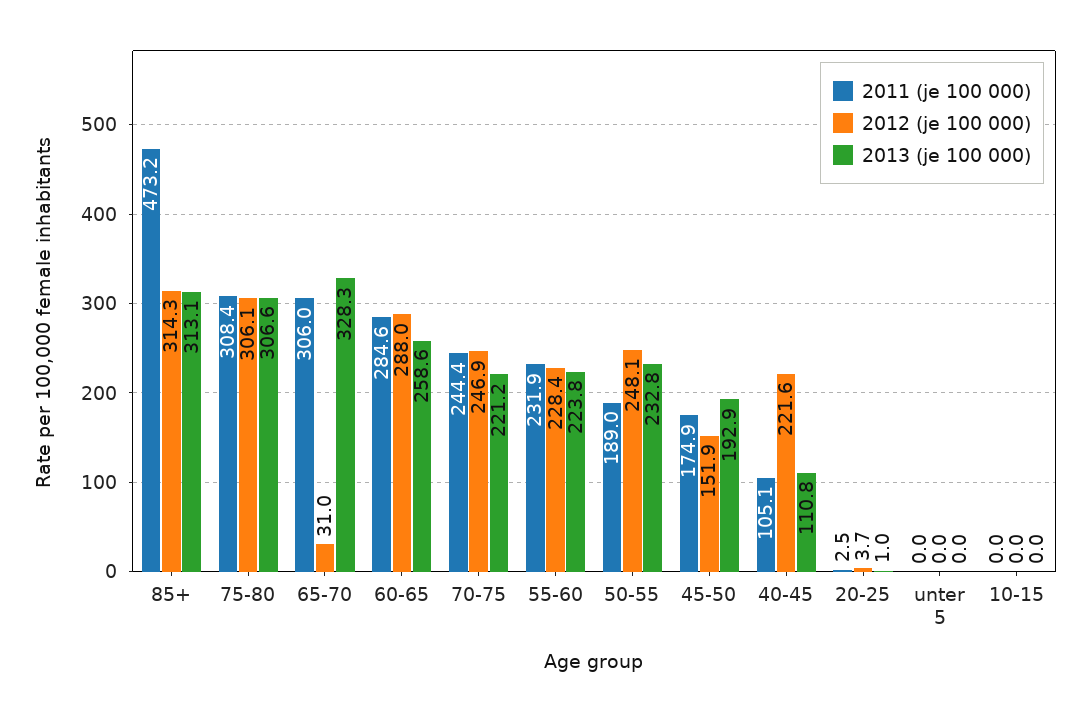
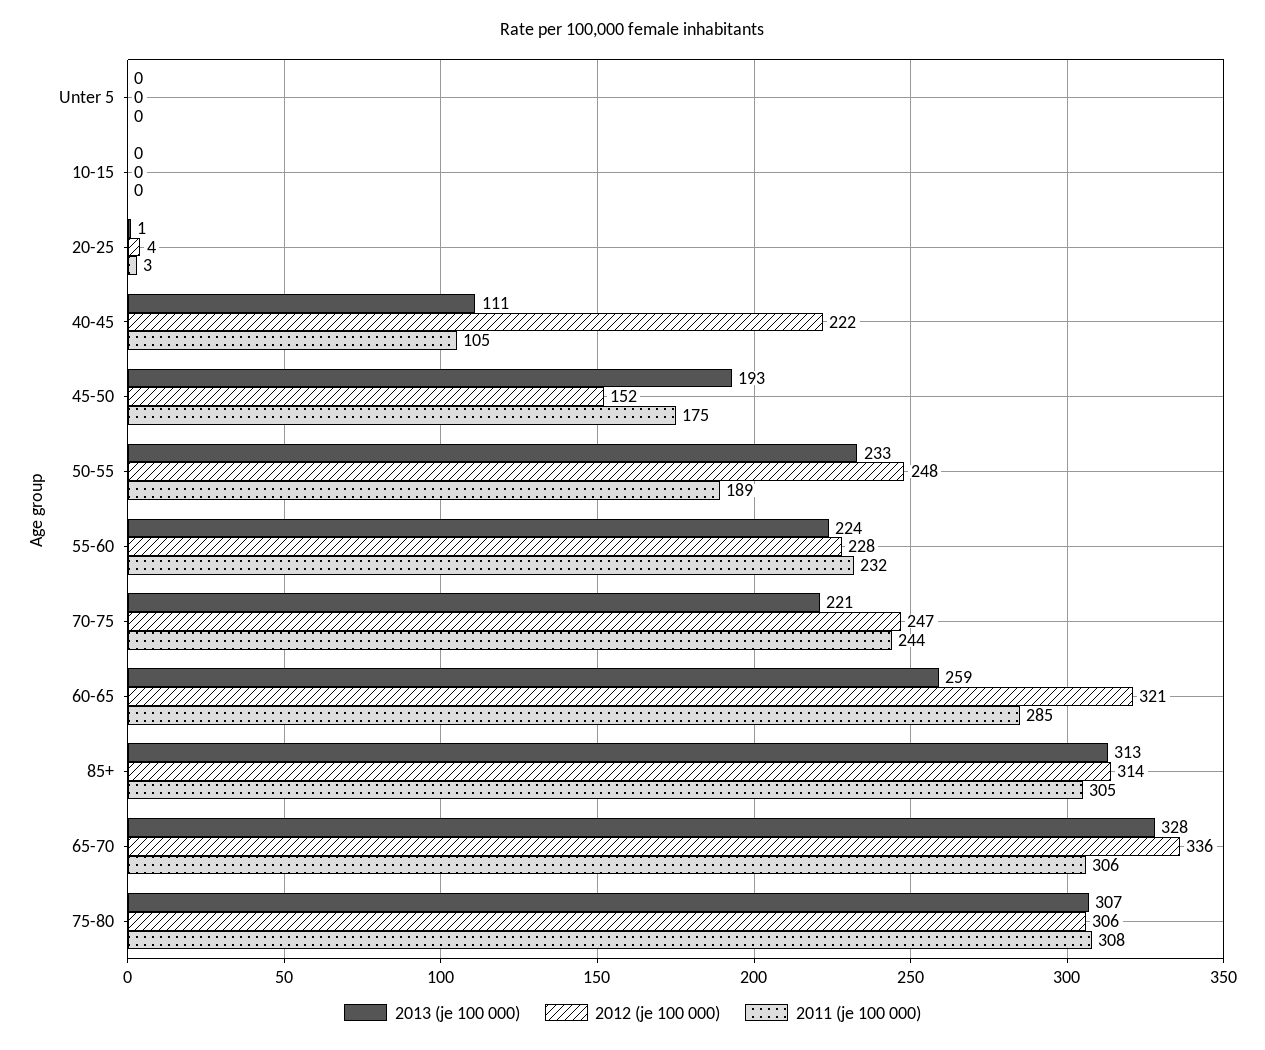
  {
    "2011 (je 100 000)": {
-     "85+": 473.2,
+     "85+": 305,
      "75-80": 308.4,
      "65-70": 306,
      "60-65": 284.6,
      "70-75": 244.4,
      "55-60": 231.9,
      "50-55": 189,
      "45-50": 174.9,
      "40-45": 105.1,
      "20-25": 2.5,
      "unter 5": 0,
      "10-15": 0
    },
    "2012 (je 100 000)": {
      "85+": 314.3,
      "75-80": 306.1,
-     "65-70": 31,
+     "65-70": 336,
-     "60-65": 288,
+     "60-65": 321,
      "70-75": 246.9,
      "55-60": 228.4,
      "50-55": 248.1,
      "45-50": 151.9,
      "40-45": 221.6,
      "20-25": 3.7,
      "unter 5": 0,
      "10-15": 0
    },
    "2013 (je 100 000)": {
      "85+": 313.1,
      "75-80": 306.6,
      "65-70": 328.3,
      "60-65": 258.6,
      "70-75": 221.2,
      "55-60": 223.8,
      "50-55": 232.8,
      "45-50": 192.9,
      "40-45": 110.8,
      "20-25": 1,
      "unter 5": 0,
      "10-15": 0
    }
  }

